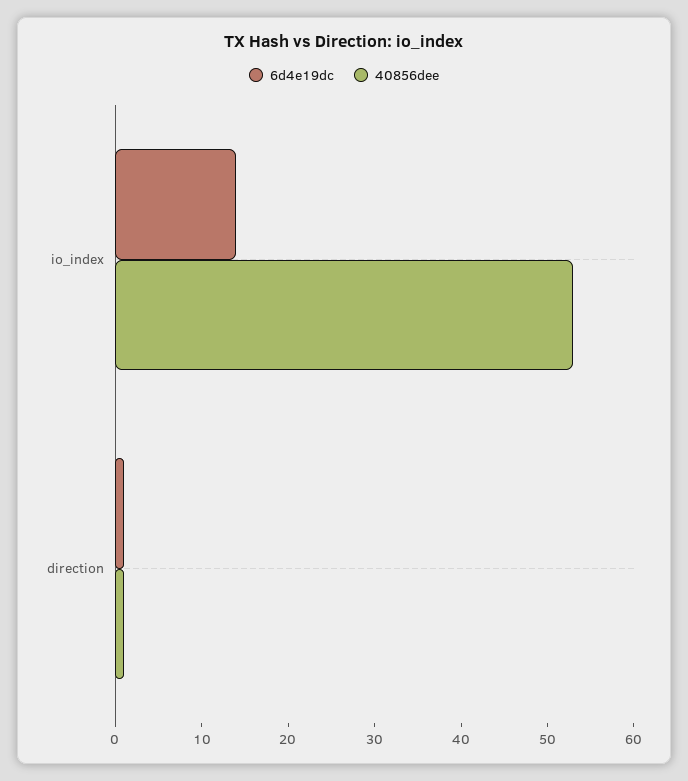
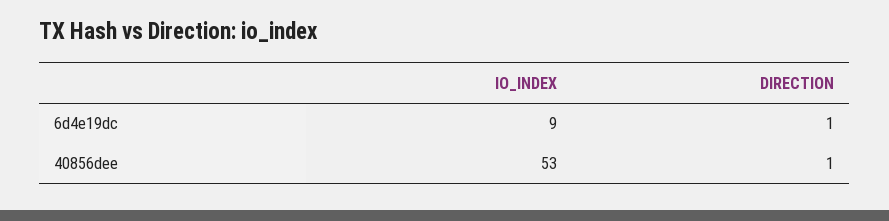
  {
    "6d4e19dc": {
-     "io_index": 14,
+     "io_index": 9,
      "direction": 1
    },
    "40856dee": {
      "io_index": 53,
      "direction": 1
    }
  }

